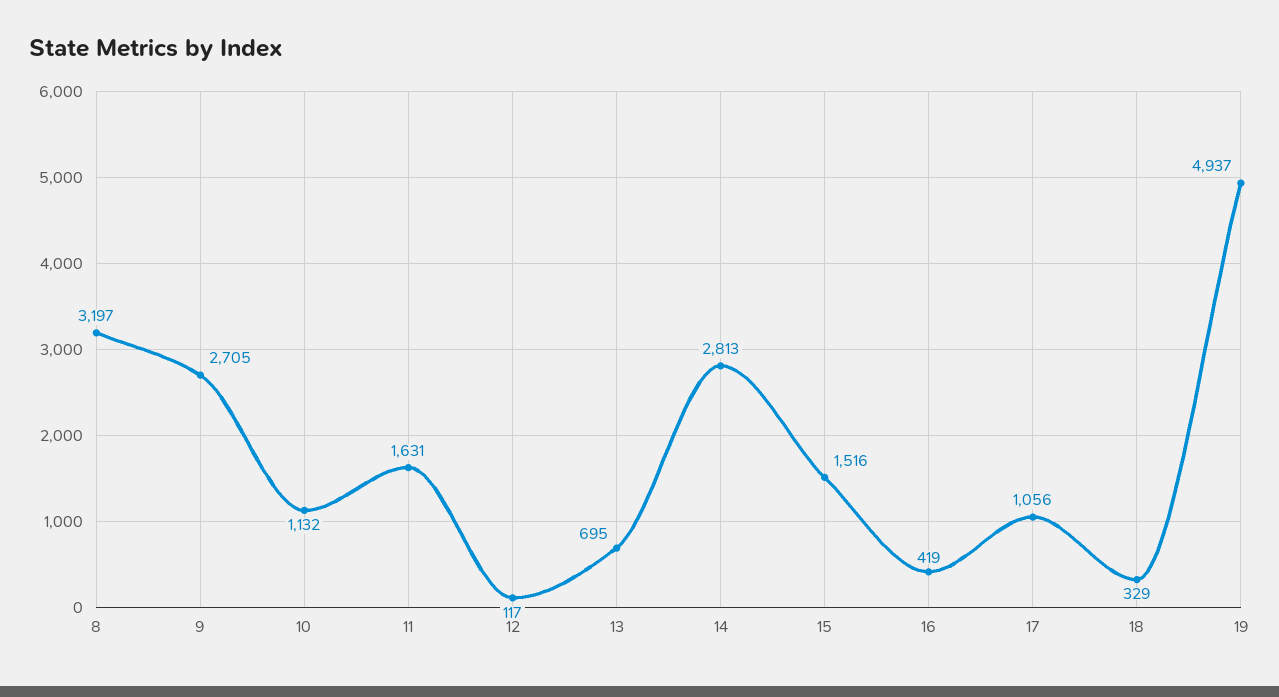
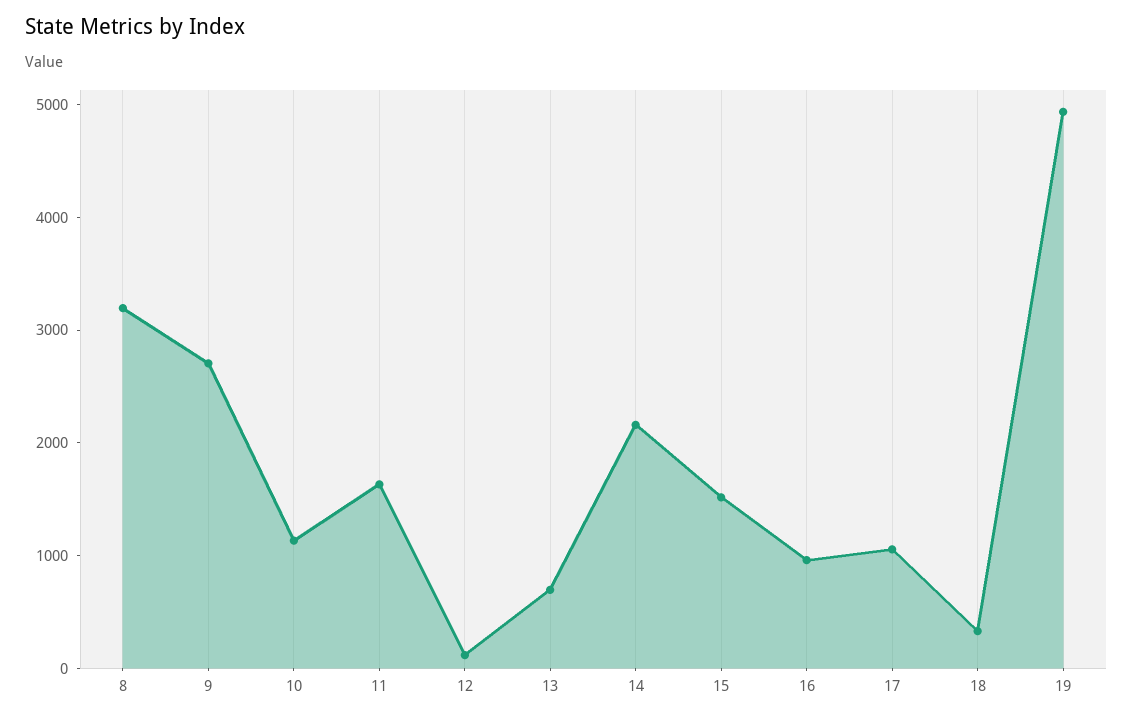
  {
    "8": 3197,
    "9": 2705,
    "10": 1132,
    "11": 1631,
    "12": 117,
    "13": 695,
-   "14": 2813,
+   "14": 2200,
    "15": 1516,
-   "16": 419,
+   "16": 1000,
    "17": 1056,
    "18": 329,
    "19": 4937
  }

